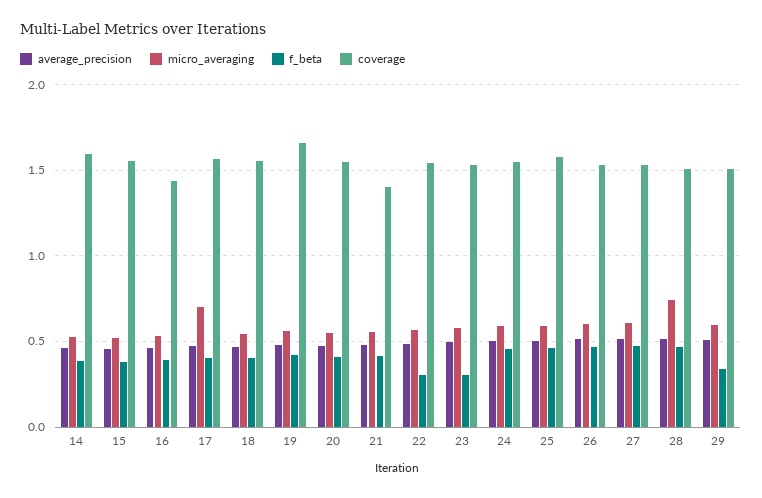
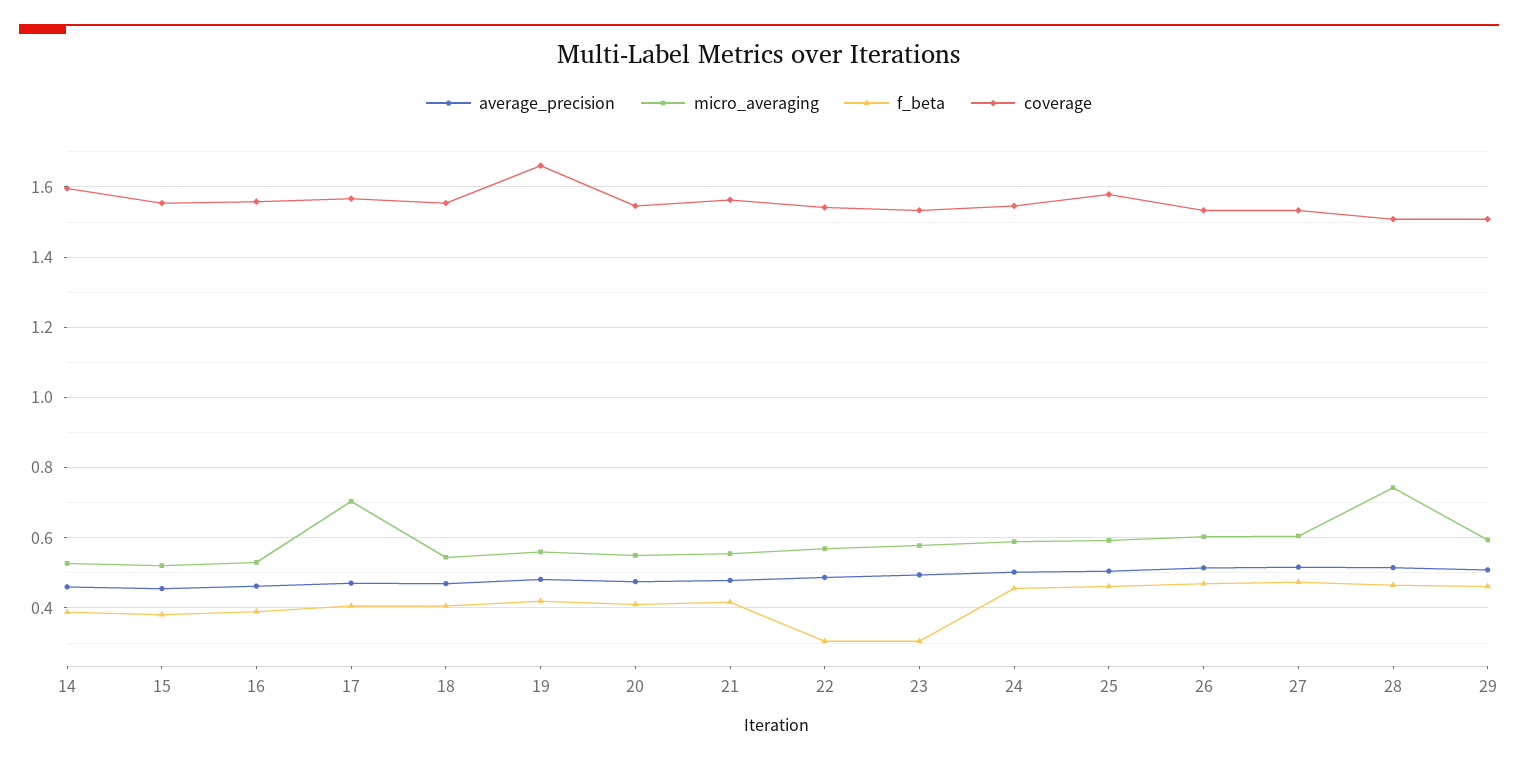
  {
    "average_precision": {
      "14": 0.46,
      "15": 0.46,
      "16": 0.46,
      "17": 0.48,
      "18": 0.46,
      "19": 0.48,
      "20": 0.48,
      "21": 0.48,
      "22": 0.48,
      "23": 0.5,
      "24": 0.5,
      "25": 0.5,
      "26": 0.52,
      "27": 0.52,
      "28": 0.52,
      "29": 0.5
    },
    "micro_averaging": {
      "14": 0.52,
      "15": 0.52,
      "16": 0.54,
      "17": 0.7,
      "18": 0.54,
      "19": 0.56,
      "20": 0.54,
      "21": 0.56,
      "22": 0.56,
      "23": 0.58,
      "24": 0.58,
      "25": 0.6,
      "26": 0.6,
      "27": 0.6,
      "28": 0.74,
      "29": 0.6
    },
    "f_beta": {
      "14": 0.38,
      "15": 0.38,
      "16": 0.38,
      "17": 0.4,
      "18": 0.4,
      "19": 0.42,
      "20": 0.42,
      "21": 0.42,
      "22": 0.3,
      "23": 0.3,
      "24": 0.46,
      "25": 0.46,
      "26": 0.46,
      "27": 0.48,
      "28": 0.46,
-     "29": 0.35
+     "29": 0.46
    },
    "coverage": {
      "14": 1.6,
      "15": 1.56,
-     "16": 1.45,
+     "16": 1.56,
      "17": 1.56,
      "18": 1.56,
      "19": 1.66,
      "20": 1.54,
-     "21": 1.4,
+     "21": 1.56,
      "22": 1.54,
      "23": 1.54,
      "24": 1.54,
      "25": 1.58,
      "26": 1.54,
      "27": 1.54,
      "28": 1.5,
      "29": 1.5
    }
  }

